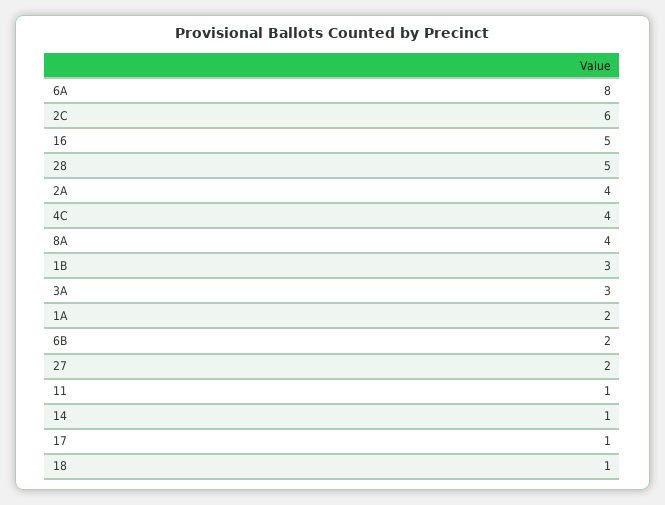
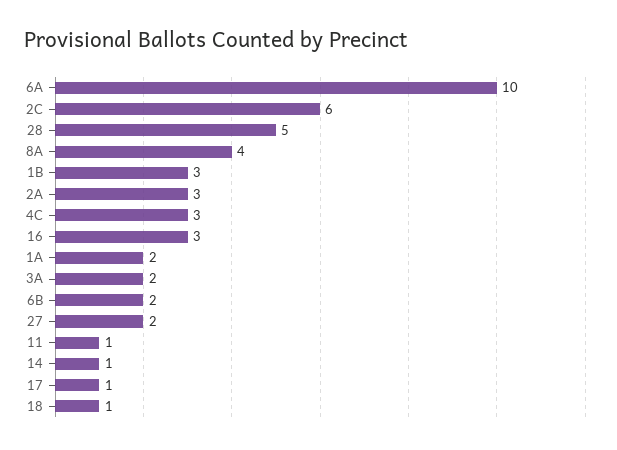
  {
-   "6A": 8,
+   "6A": 10,
    "2C": 6,
-   "16": 5,
+   "16": 3,
    "28": 5,
-   "2A": 4,
+   "2A": 3,
-   "4C": 4,
+   "4C": 3,
    "8A": 4,
    "1B": 3,
-   "3A": 3,
+   "3A": 2,
    "1A": 2,
    "6B": 2,
    "27": 2,
    "11": 1,
    "14": 1,
    "17": 1,
    "18": 1
  }

